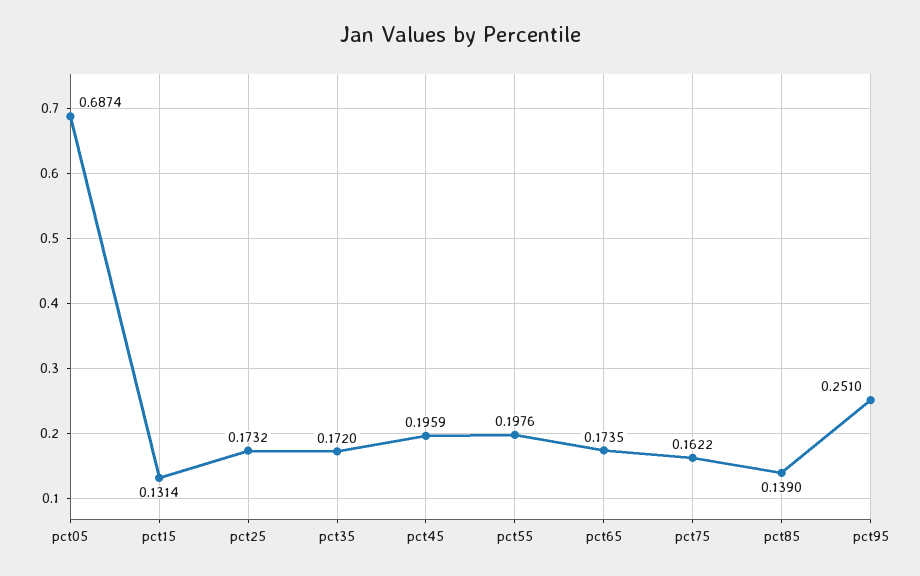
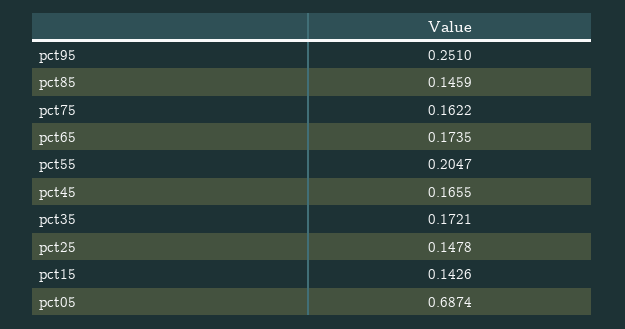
  {
    "pct05": 0.6874,
-   "pct15": 0.1314,
+   "pct15": 0.1426,
-   "pct25": 0.1732,
+   "pct25": 0.1478,
-   "pct35": 0.172,
+   "pct35": 0.1721,
-   "pct45": 0.1959,
+   "pct45": 0.1655,
-   "pct55": 0.1976,
+   "pct55": 0.2047,
    "pct65": 0.1735,
    "pct75": 0.1622,
-   "pct85": 0.139,
+   "pct85": 0.1459,
    "pct95": 0.251
  }

